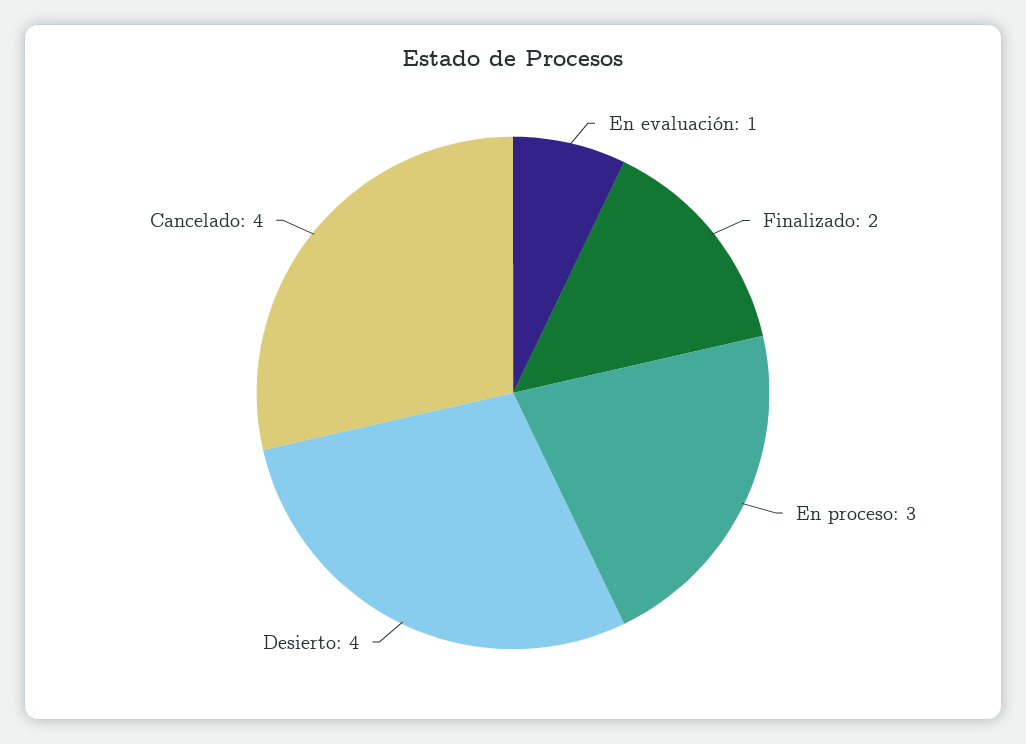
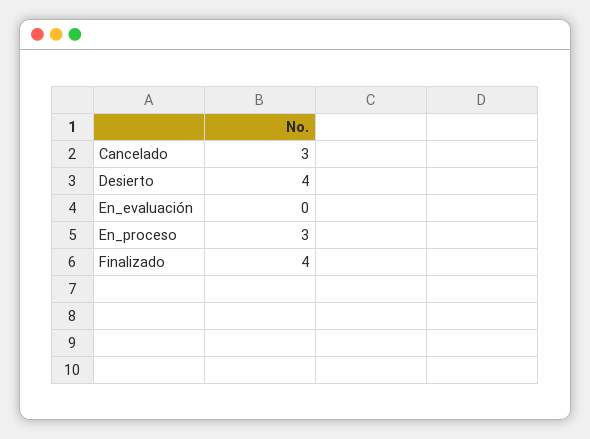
  {
-   "En evaluación": 1,
+   "En evaluación": 0,
-   "Finalizado": 2,
+   "Finalizado": 4,
    "En proceso": 3,
    "Desierto": 4,
-   "Cancelado": 4
+   "Cancelado": 3
  }

